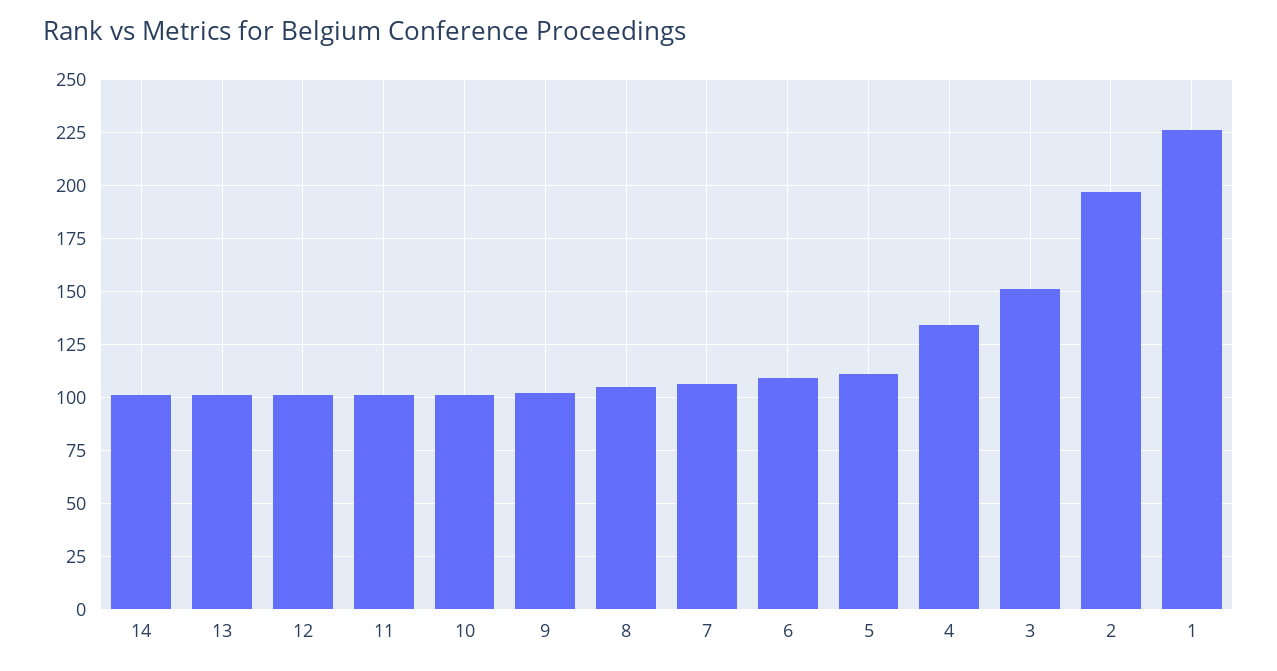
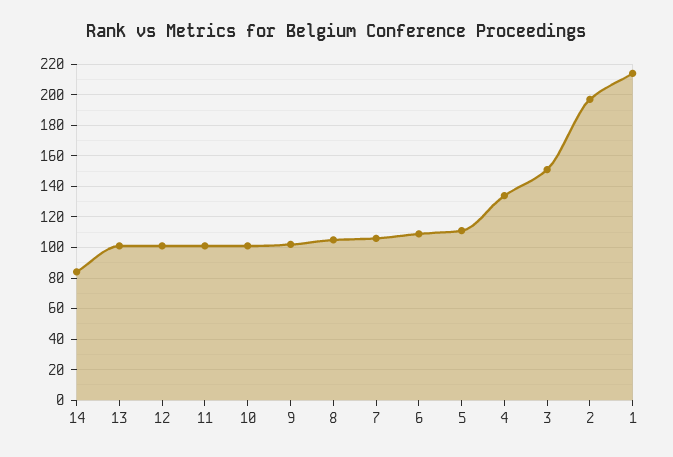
  {
-   "14": 100,
+   "14": 85,
    "13": 100,
    "12": 100,
    "11": 100,
    "10": 100,
    "9": 100,
    "8": 105,
    "7": 105,
    "6": 110,
    "5": 110,
    "4": 135,
    "3": 150,
    "2": 195,
-   "1": 225
+   "1": 215
  }

